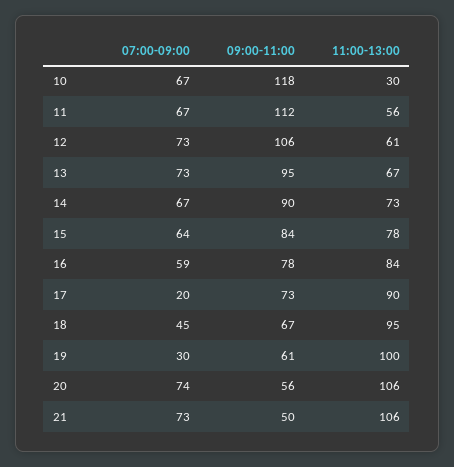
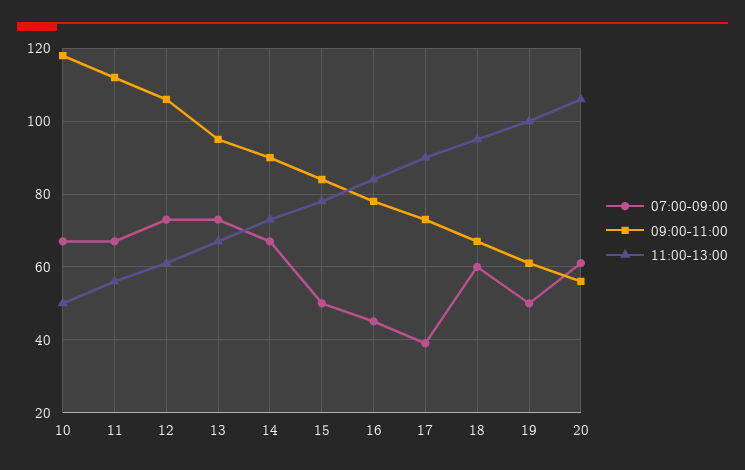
  {
    "07:00-09:00": {
      "10": 67,
      "11": 67,
      "12": 73,
      "13": 73,
      "14": 67,
-     "15": 64,
+     "15": 50,
-     "16": 59,
+     "16": 45,
-     "17": 20,
+     "17": 40,
-     "18": 45,
+     "18": 60,
-     "19": 30,
+     "19": 50,
-     "20": 74,
+     "20": 60
-     "21": 73
    },
    "09:00-11:00": {
      "10": 118,
      "11": 112,
      "12": 106,
      "13": 95,
      "14": 90,
      "15": 84,
      "16": 78,
      "17": 73,
      "18": 67,
      "19": 61,
-     "20": 56,
+     "20": 56
-     "21": 50
    },
    "11:00-13:00": {
-     "10": 30,
+     "10": 50,
      "11": 56,
      "12": 61,
      "13": 67,
      "14": 73,
      "15": 78,
      "16": 84,
      "17": 90,
      "18": 95,
      "19": 100,
-     "20": 106,
+     "20": 106
-     "21": 106
    }
  }

